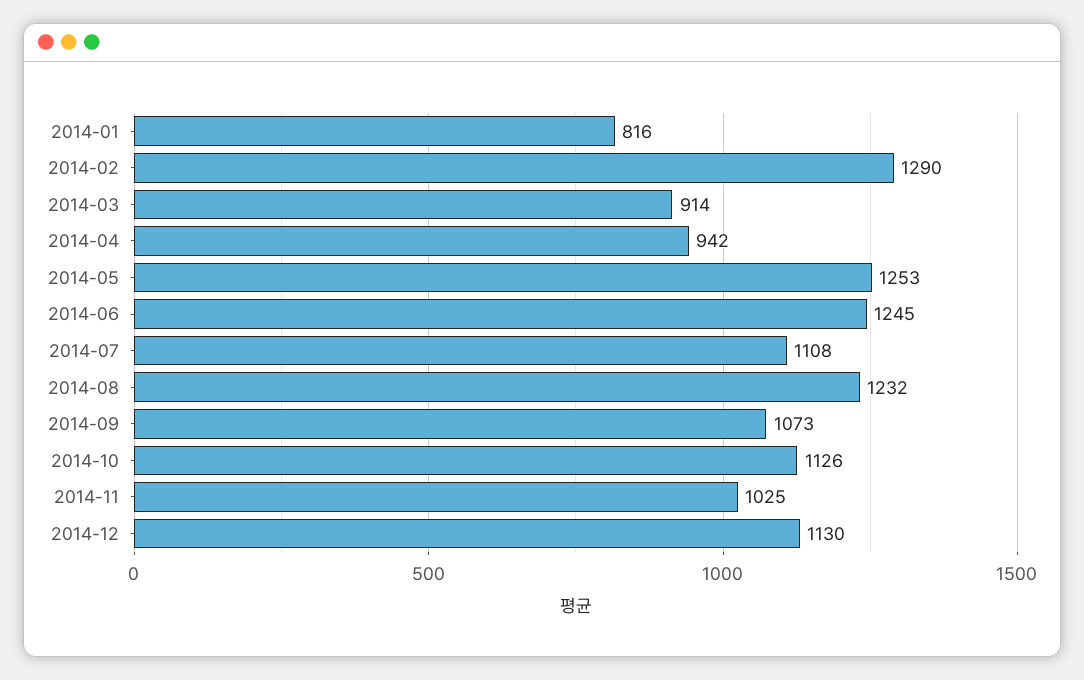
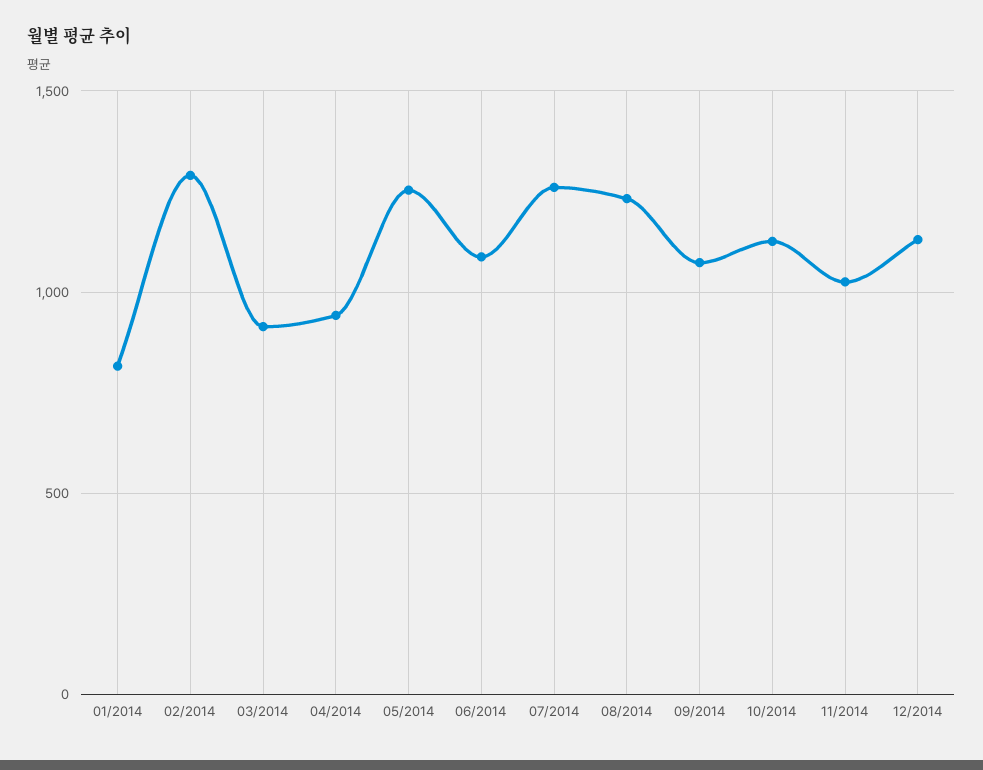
  {
    "2014-01": 816,
    "2014-02": 1290,
    "2014-03": 914,
    "2014-04": 942,
    "2014-05": 1253,
-   "2014-06": 1245,
+   "2014-06": 1100,
-   "2014-07": 1108,
+   "2014-07": 1250,
    "2014-08": 1232,
    "2014-09": 1073,
    "2014-10": 1126,
    "2014-11": 1025,
    "2014-12": 1130
  }

